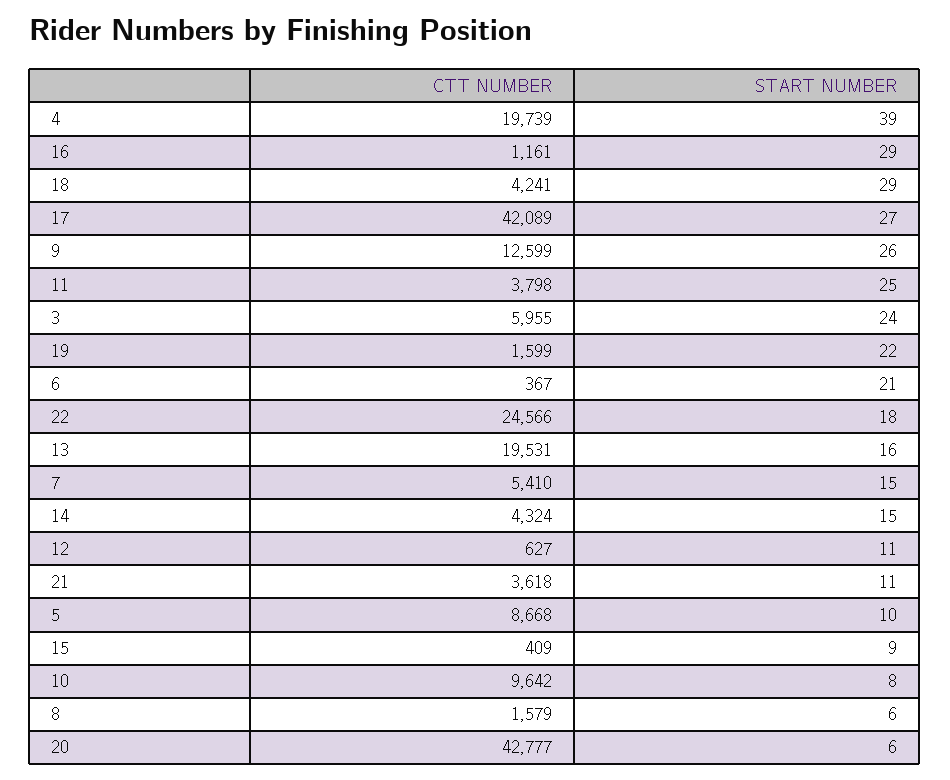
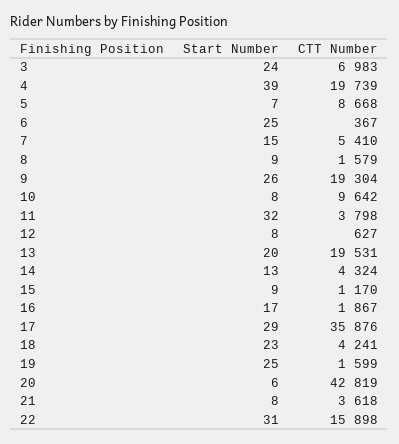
  {
    "CTT NUMBER": {
      "4": 19739,
-     "16": 1161,
+     "16": 1867,
      "18": 4241,
-     "17": 42089,
+     "17": 35876,
-     "9": 12599,
+     "9": 19304,
      "11": 3798,
-     "3": 5955,
+     "3": 6983,
      "19": 1599,
      "6": 367,
-     "22": 24566,
+     "22": 15898,
      "13": 19531,
      "7": 5410,
      "14": 4324,
      "12": 627,
      "21": 3618,
      "5": 8668,
-     "15": 409,
+     "15": 1170,
      "10": 9642,
      "8": 1579,
-     "20": 42777
+     "20": 42819
    },
    "START NUMBER": {
      "4": 39,
-     "16": 29,
+     "16": 17,
-     "18": 29,
+     "18": 23,
-     "17": 27,
+     "17": 29,
      "9": 26,
-     "11": 25,
+     "11": 32,
      "3": 24,
-     "19": 22,
+     "19": 25,
-     "6": 21,
+     "6": 25,
-     "22": 18,
+     "22": 31,
-     "13": 16,
+     "13": 20,
      "7": 15,
-     "14": 15,
+     "14": 13,
-     "12": 11,
+     "12": 8,
-     "21": 11,
+     "21": 8,
-     "5": 10,
+     "5": 7,
      "15": 9,
      "10": 8,
-     "8": 6,
+     "8": 9,
      "20": 6
    }
  }

